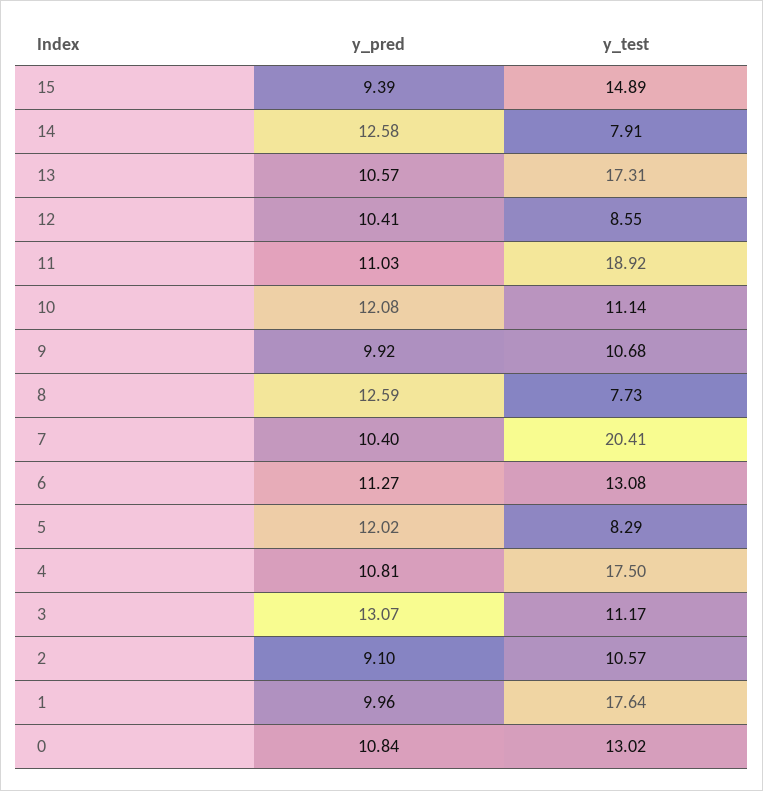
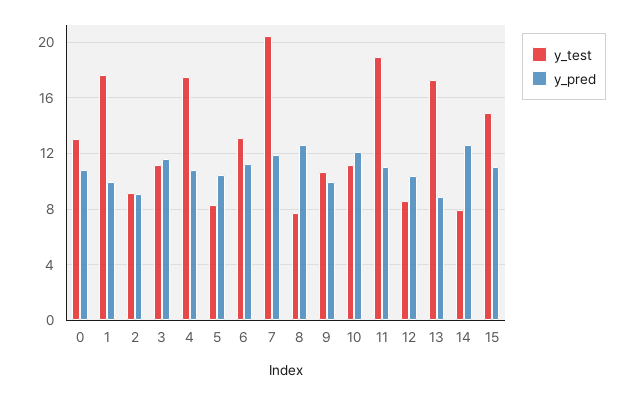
  {
    "y_pred": {
-     "15": 9.39,
+     "15": 11,
      "14": 12.58,
-     "13": 10.57,
+     "13": 9,
      "12": 10.41,
      "11": 11.03,
      "10": 12.08,
      "9": 9.92,
      "8": 12.59,
-     "7": 10.4,
+     "7": 12,
      "6": 11.27,
-     "5": 12.02,
+     "5": 10.5,
      "4": 10.81,
-     "3": 13.07,
+     "3": 11.5,
      "2": 9.1,
      "1": 9.96,
      "0": 10.84
    },
    "y_test": {
      "15": 14.89,
      "14": 7.91,
      "13": 17.31,
      "12": 8.55,
      "11": 18.92,
      "10": 11.14,
      "9": 10.68,
      "8": 7.73,
      "7": 20.41,
      "6": 13.08,
      "5": 8.29,
      "4": 17.5,
      "3": 11.17,
-     "2": 10.57,
+     "2": 9,
      "1": 17.64,
      "0": 13.02
    }
  }

